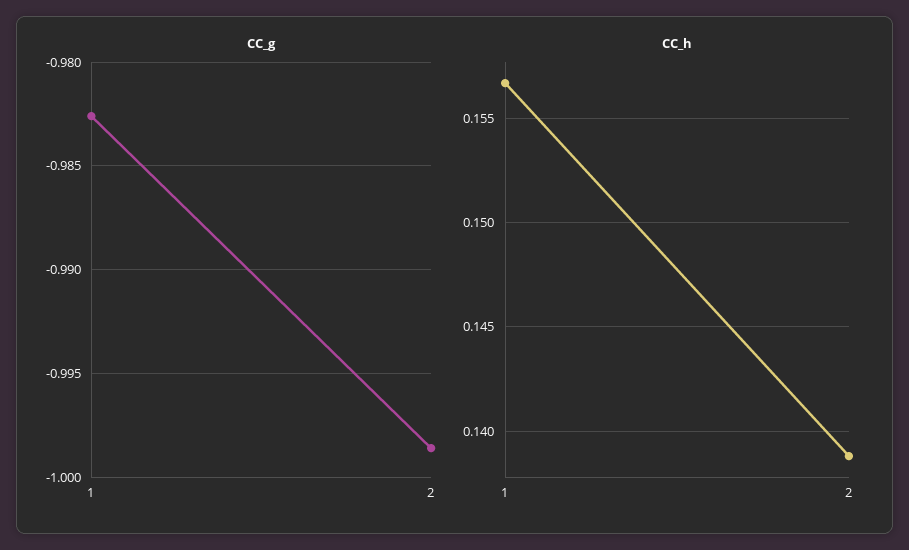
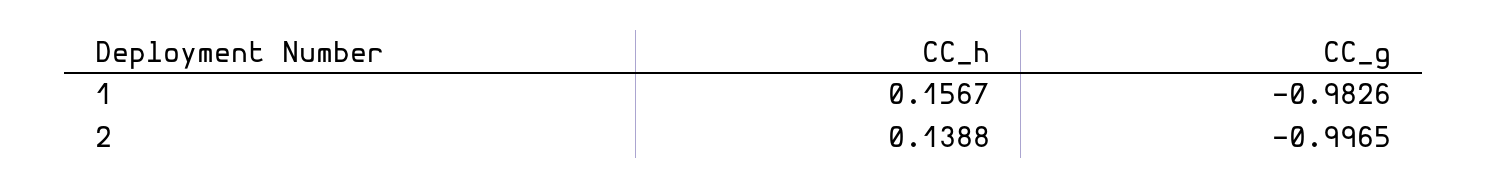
  {
    "CC_g": {
      "1": -0.9826,
-     "2": -0.9985
+     "2": -0.9965
    },
    "CC_h": {
      "1": 0.1567,
      "2": 0.1388
    }
  }

